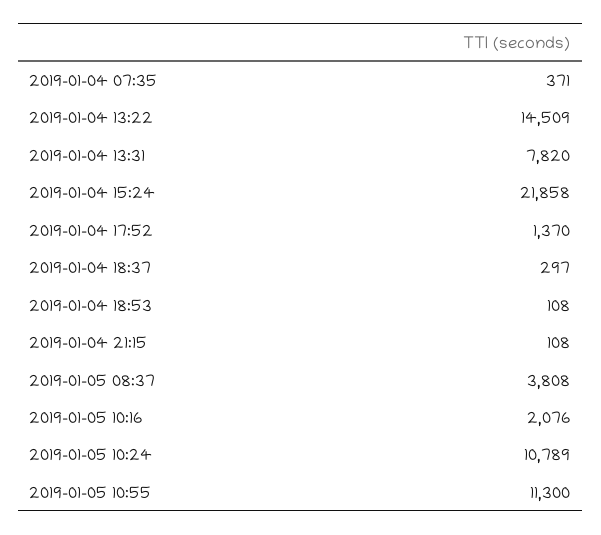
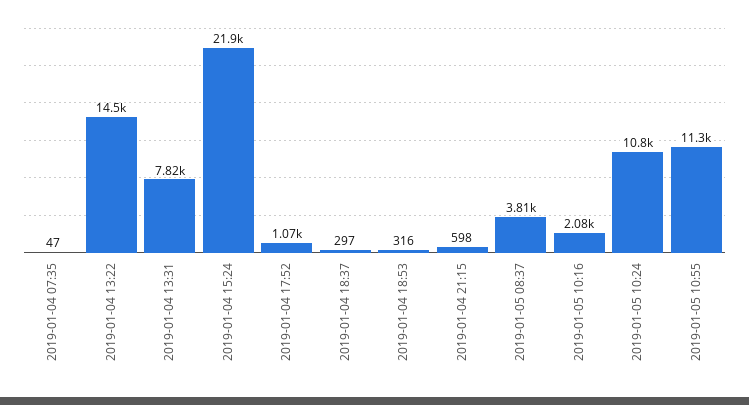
  {
-   "2019-01-04 07:35": 371,
+   "2019-01-04 07:35": 47,
    "2019-01-04 13:22": 14509,
    "2019-01-04 13:31": 7820,
    "2019-01-04 15:24": 21858,
-   "2019-01-04 17:52": 1370,
+   "2019-01-04 17:52": 1070,
    "2019-01-04 18:37": 297,
-   "2019-01-04 18:53": 108,
+   "2019-01-04 18:53": 316,
-   "2019-01-04 21:15": 108,
+   "2019-01-04 21:15": 598,
    "2019-01-05 08:37": 3808,
    "2019-01-05 10:16": 2076,
    "2019-01-05 10:24": 10789,
    "2019-01-05 10:55": 11300
  }

